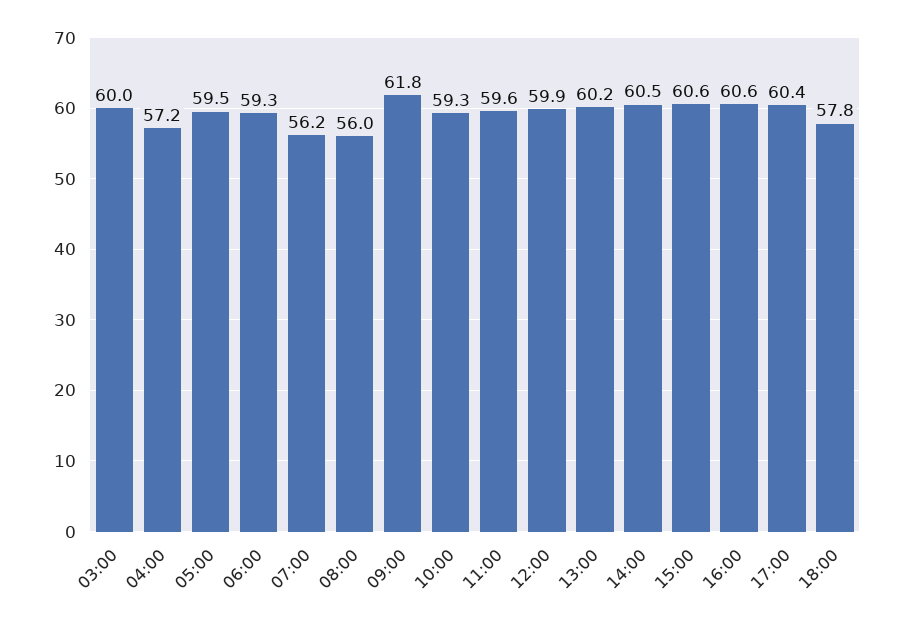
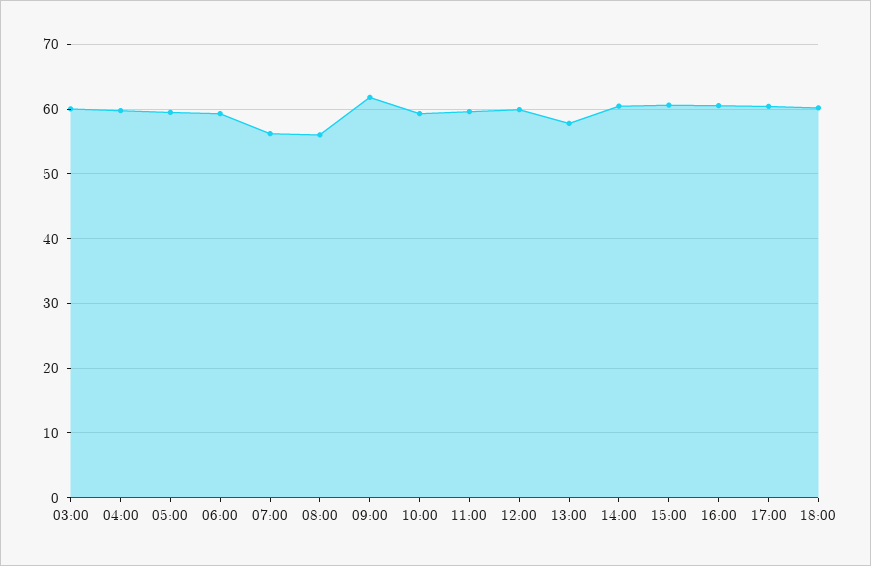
  {
    "03:00": 60,
-   "04:00": 57.2,
+   "04:00": 60,
    "05:00": 59.5,
    "06:00": 59.3,
    "07:00": 56.2,
    "08:00": 56,
    "09:00": 61.8,
    "10:00": 59.3,
    "11:00": 59.6,
    "12:00": 59.9,
-   "13:00": 60.2,
+   "13:00": 58,
    "14:00": 60.5,
    "15:00": 60.6,
    "16:00": 60.6,
    "17:00": 60.4,
-   "18:00": 57.8
+   "18:00": 60
  }

